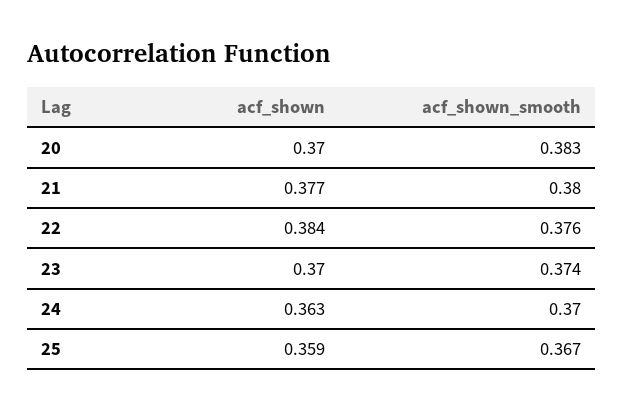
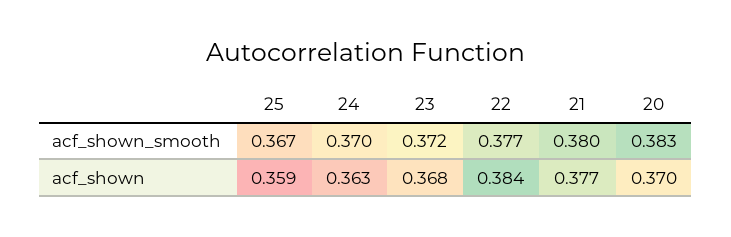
  {
    "acf_shown": {
      "20": 0.37,
      "21": 0.377,
      "22": 0.384,
-     "23": 0.37,
+     "23": 0.368,
      "24": 0.363,
      "25": 0.359
    },
    "acf_shown_smooth": {
      "20": 0.383,
      "21": 0.38,
-     "22": 0.376,
+     "22": 0.377,
-     "23": 0.374,
+     "23": 0.372,
      "24": 0.37,
      "25": 0.367
    }
  }

